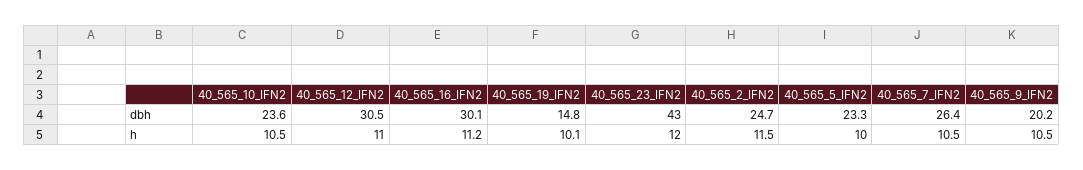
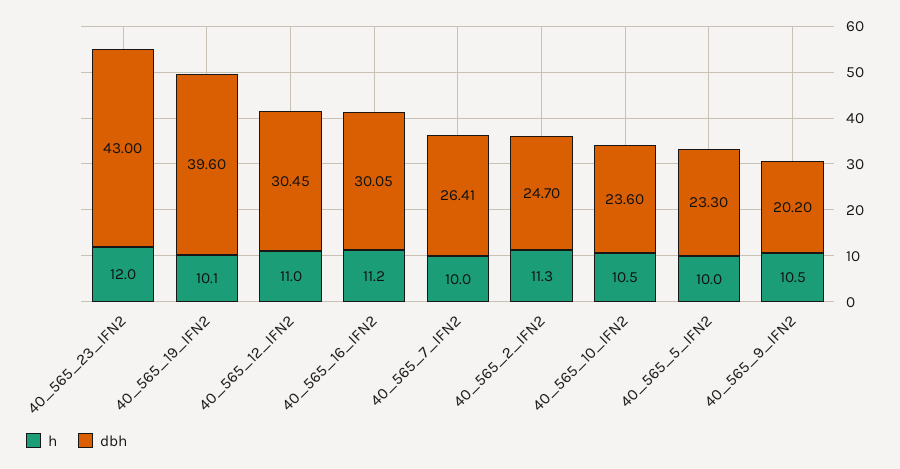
  {
    "dbh": {
      "40_565_10_IFN2": 23.6,
      "40_565_12_IFN2": 30.45,
      "40_565_16_IFN2": 30.05,
-     "40_565_19_IFN2": 14.8,
+     "40_565_19_IFN2": 39.6,
      "40_565_23_IFN2": 43,
      "40_565_2_IFN2": 24.7,
      "40_565_5_IFN2": 23.3,
      "40_565_7_IFN2": 26.41,
      "40_565_9_IFN2": 20.2
    },
    "h": {
      "40_565_10_IFN2": 10.5,
      "40_565_12_IFN2": 11,
      "40_565_16_IFN2": 11.2,
      "40_565_19_IFN2": 10.1,
      "40_565_23_IFN2": 12,
-     "40_565_2_IFN2": 11.5,
+     "40_565_2_IFN2": 11.3,
      "40_565_5_IFN2": 10,
-     "40_565_7_IFN2": 10.5,
+     "40_565_7_IFN2": 10,
      "40_565_9_IFN2": 10.5
    }
  }

